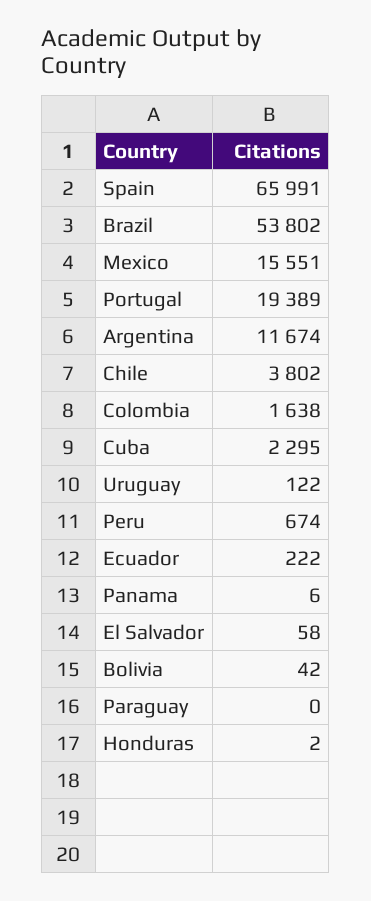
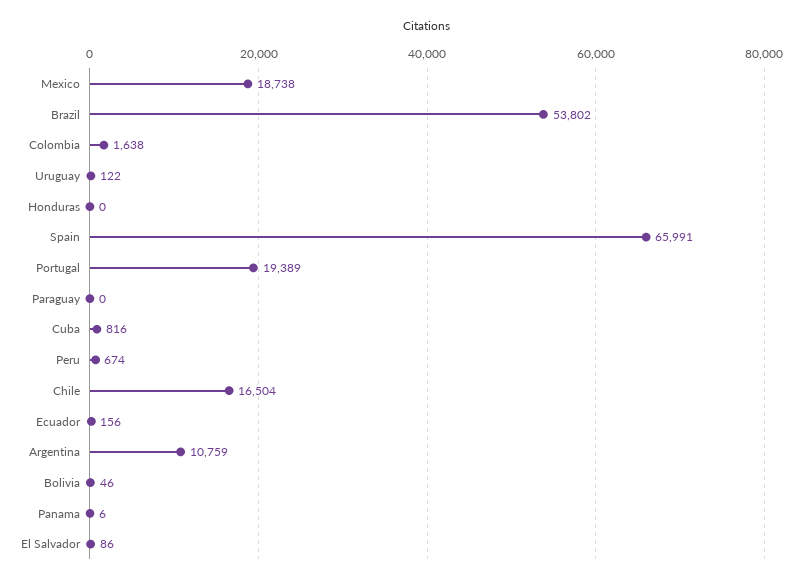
  {
    "Spain": 65991,
    "Brazil": 53802,
-   "Mexico": 15551,
+   "Mexico": 18738,
    "Portugal": 19389,
-   "Argentina": 11674,
+   "Argentina": 10759,
-   "Chile": 3802,
+   "Chile": 16504,
    "Colombia": 1638,
-   "Cuba": 2295,
+   "Cuba": 816,
    "Uruguay": 122,
    "Peru": 674,
-   "Ecuador": 222,
+   "Ecuador": 156,
    "Panama": 6,
-   "El Salvador": 58,
+   "El Salvador": 86,
-   "Bolivia": 42,
+   "Bolivia": 46,
    "Paraguay": 0,
-   "Honduras": 2
+   "Honduras": 0
  }

